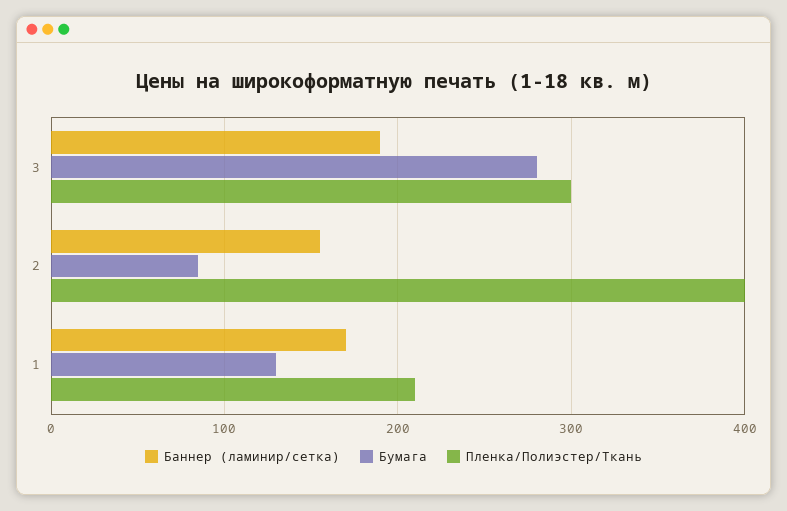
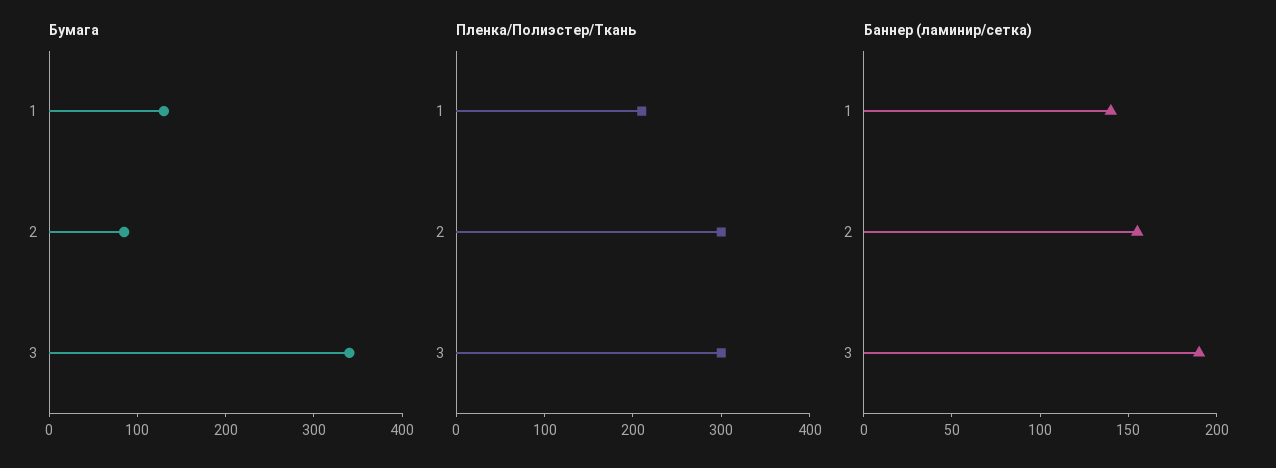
  {
    "Баннер (ламинир/сетка)": {
      "3": 190,
      "2": 160,
-     "1": 170
+     "1": 140
    },
    "Бумага": {
-     "3": 280,
+     "3": 340,
      "2": 90,
      "1": 130
    },
    "Пленка/Полиэстер/Ткань": {
      "3": 300,
-     "2": 400,
+     "2": 300,
      "1": 210
    }
  }

